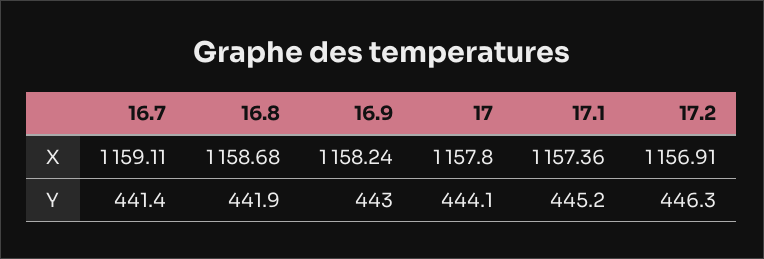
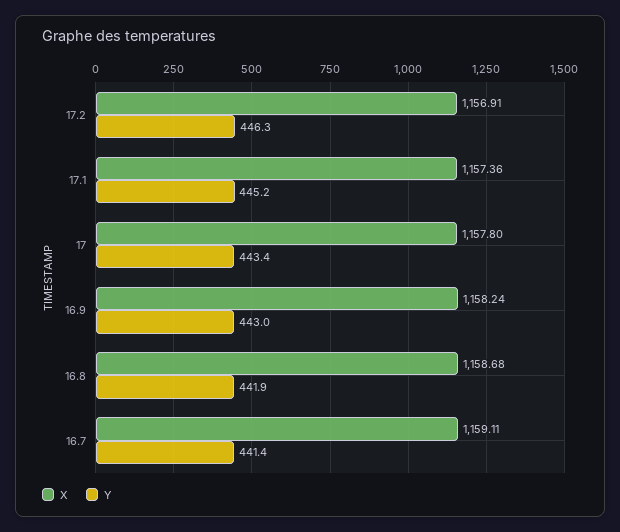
  {
    "X": {
      "16.7": 1159.11,
      "16.8": 1158.68,
      "16.9": 1158.24,
      "17": 1157.8,
      "17.1": 1157.36,
      "17.2": 1156.91
    },
    "Y": {
      "16.7": 441.4,
      "16.8": 441.9,
      "16.9": 443,
-     "17": 444.1,
+     "17": 443.4,
      "17.1": 445.2,
      "17.2": 446.3
    }
  }

